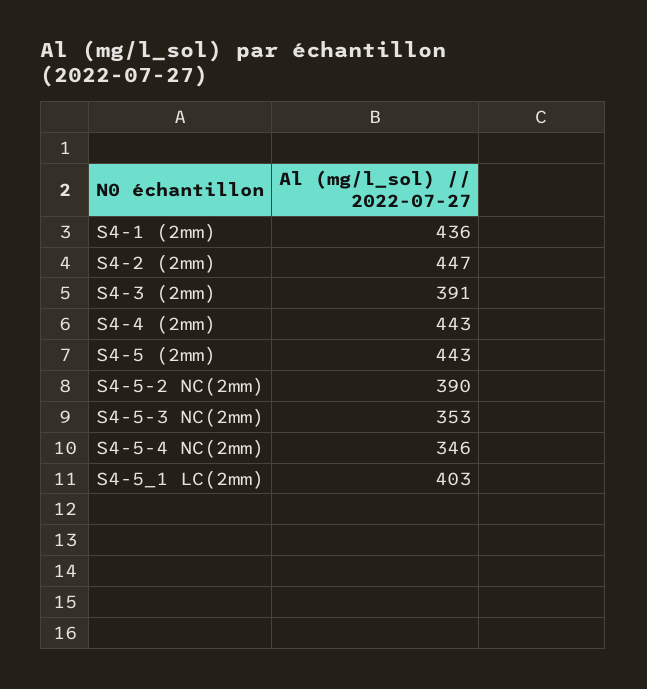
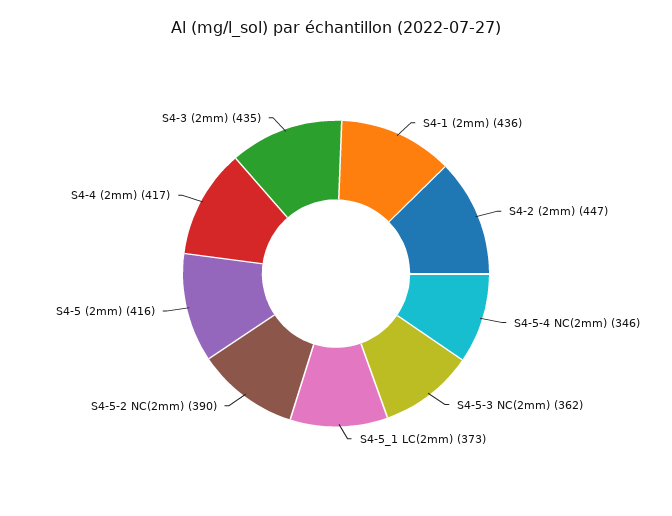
  {
    "S4-1 (2mm)": 436,
    "S4-2 (2mm)": 447,
-   "S4-3 (2mm)": 391,
+   "S4-3 (2mm)": 435,
-   "S4-4 (2mm)": 443,
+   "S4-4 (2mm)": 417,
-   "S4-5 (2mm)": 443,
+   "S4-5 (2mm)": 416,
    "S4-5-2 NC(2mm)": 390,
-   "S4-5-3 NC(2mm)": 353,
+   "S4-5-3 NC(2mm)": 362,
    "S4-5-4 NC(2mm)": 346,
-   "S4-5_1 LC(2mm)": 403
+   "S4-5_1 LC(2mm)": 373
  }

